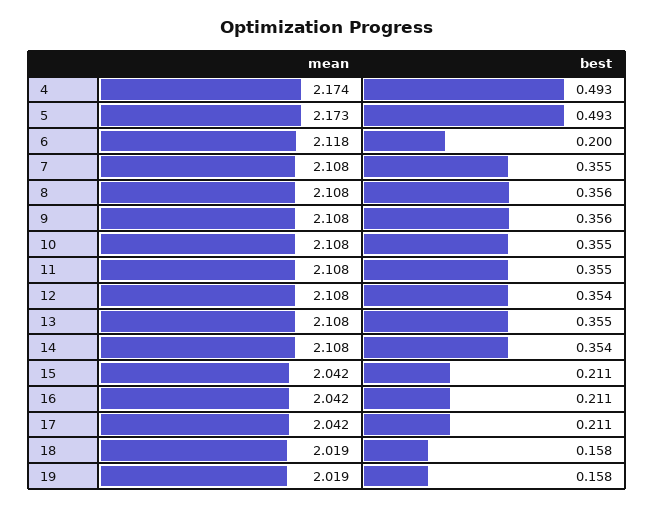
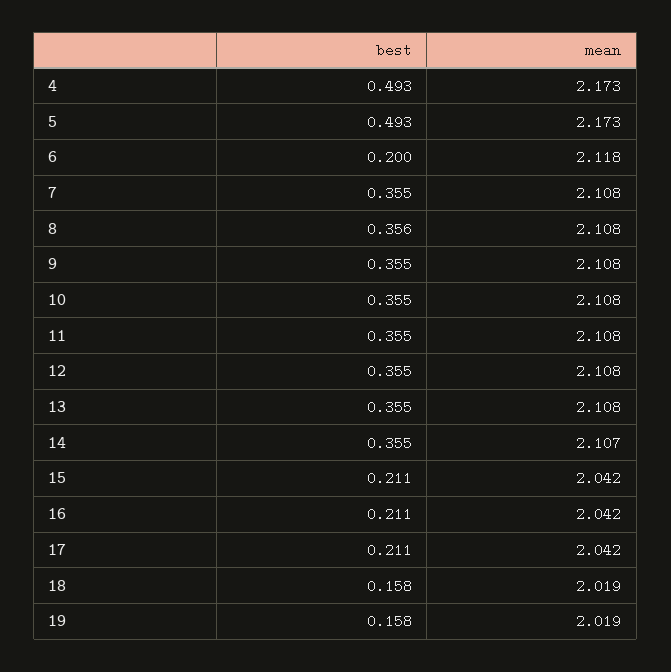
  {
    "mean": {
-     "4": 2.174,
+     "4": 2.173,
      "5": 2.173,
      "6": 2.118,
      "7": 2.108,
      "8": 2.108,
      "9": 2.108,
      "10": 2.108,
      "11": 2.108,
      "12": 2.108,
      "13": 2.108,
-     "14": 2.108,
+     "14": 2.107,
      "15": 2.042,
      "16": 2.042,
      "17": 2.042,
      "18": 2.019,
      "19": 2.019
    },
    "best": {
      "4": 0.493,
      "5": 0.493,
      "6": 0.2,
      "7": 0.355,
      "8": 0.356,
-     "9": 0.356,
+     "9": 0.355,
      "10": 0.355,
      "11": 0.355,
-     "12": 0.354,
+     "12": 0.355,
      "13": 0.355,
-     "14": 0.354,
+     "14": 0.355,
      "15": 0.211,
      "16": 0.211,
      "17": 0.211,
      "18": 0.158,
      "19": 0.158
    }
  }

